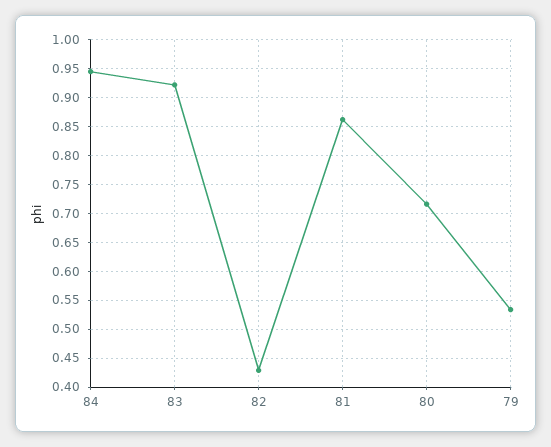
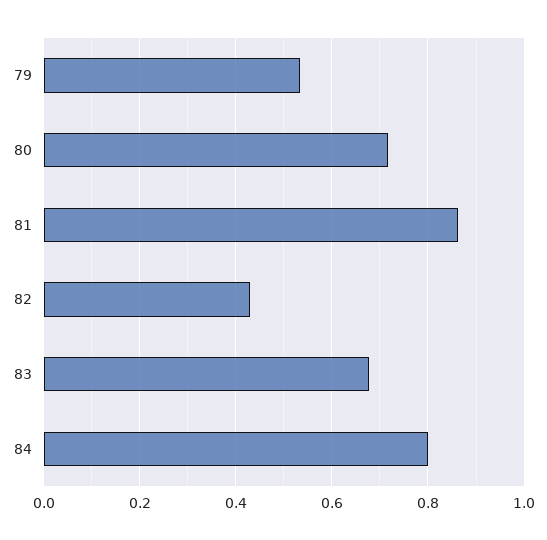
  {
-   "84": 0.95,
+   "84": 0.8,
-   "83": 0.925,
+   "83": 0.68,
    "82": 0.42,
    "81": 0.86,
    "80": 0.72,
    "79": 0.54
  }

